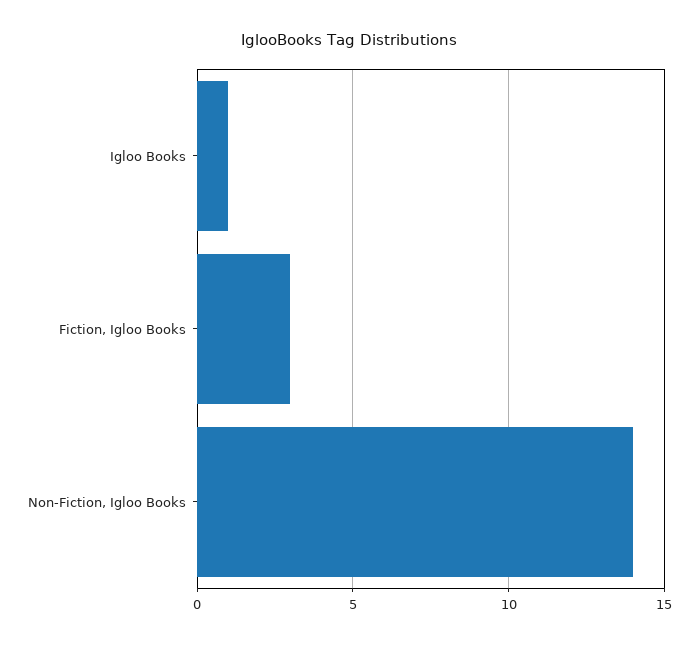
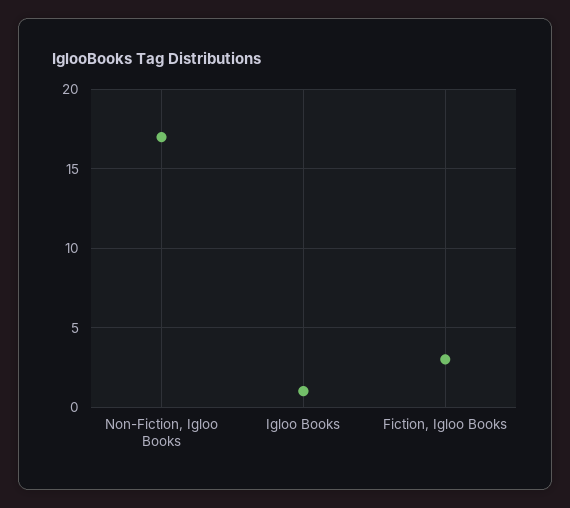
  {
    "Igloo Books": 1,
    "Fiction, Igloo Books": 3,
-   "Non-Fiction, Igloo Books": 14
+   "Non-Fiction, Igloo Books": 17
  }

